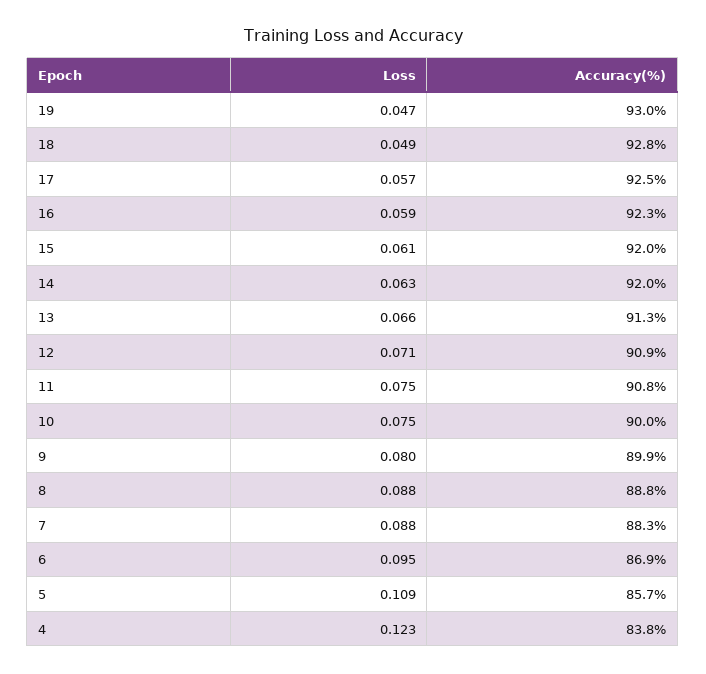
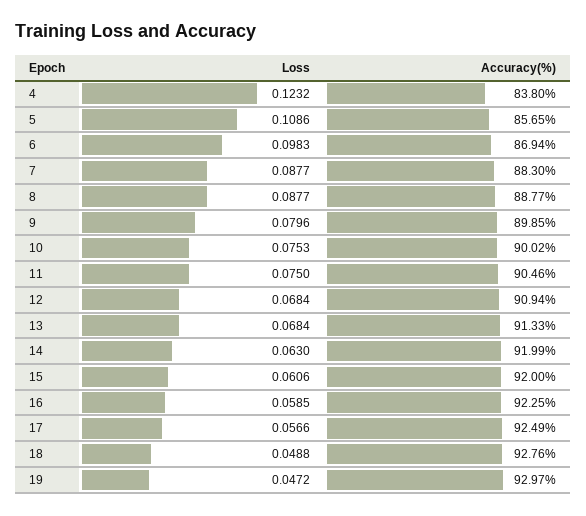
  {
    "Loss": {
      "19": 0.0472,
      "18": 0.0488,
      "17": 0.0566,
      "16": 0.0585,
      "15": 0.0606,
      "14": 0.063,
-     "13": 0.066,
+     "13": 0.0684,
-     "12": 0.071,
+     "12": 0.0684,
      "11": 0.075,
      "10": 0.0753,
      "9": 0.0796,
      "8": 0.0877,
      "7": 0.0877,
-     "6": 0.095,
+     "6": 0.0983,
      "5": 0.1086,
      "4": 0.1232
    },
    "Accuracy(%)": {
      "19": 92.97,
      "18": 92.76,
      "17": 92.49,
      "16": 92.25,
      "15": 92,
      "14": 91.99,
      "13": 91.33,
      "12": 90.94,
-     "11": 90.8,
+     "11": 90.46,
      "10": 90.02,
      "9": 89.85,
      "8": 88.77,
      "7": 88.3,
      "6": 86.94,
      "5": 85.65,
      "4": 83.8
    }
  }

